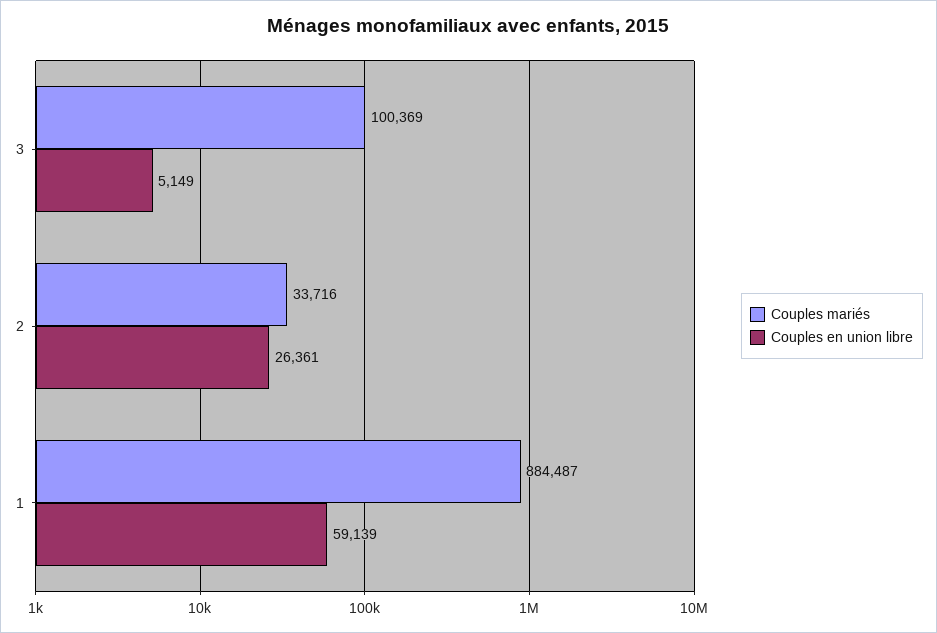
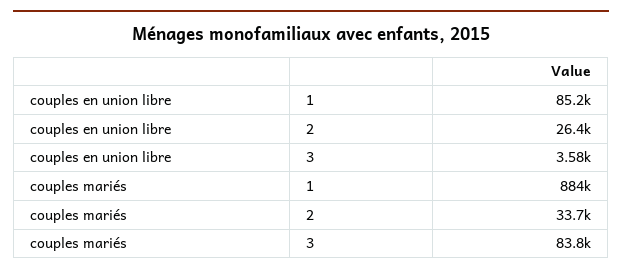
  {
    "Couples mariés": {
-     "3": 100369,
+     "3": 83800,
      "2": 33716,
      "1": 884487
    },
    "Couples en union libre": {
-     "3": 5149,
+     "3": 3580,
      "2": 26361,
-     "1": 59139
+     "1": 85200
    }
  }

